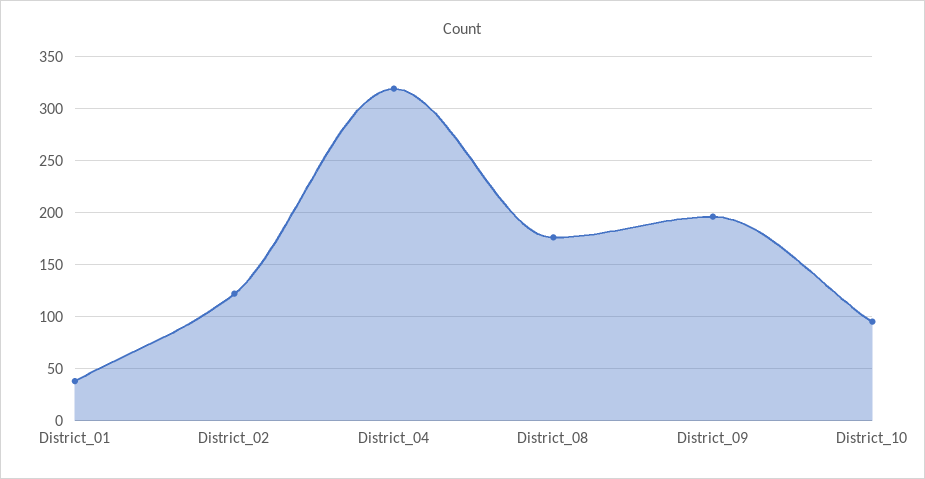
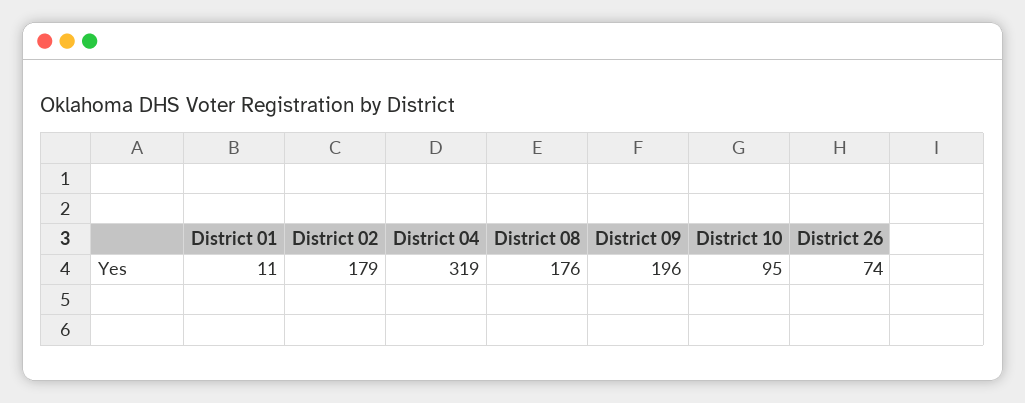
  {
-   "District_01": 40,
+   "District_01": 11,
-   "District_02": 120,
+   "District_02": 179,
    "District_04": 319,
    "District_08": 176,
    "District_09": 196,
-   "District_10": 95
+   "District_10": 95,
+   "District 26": 74
  }

